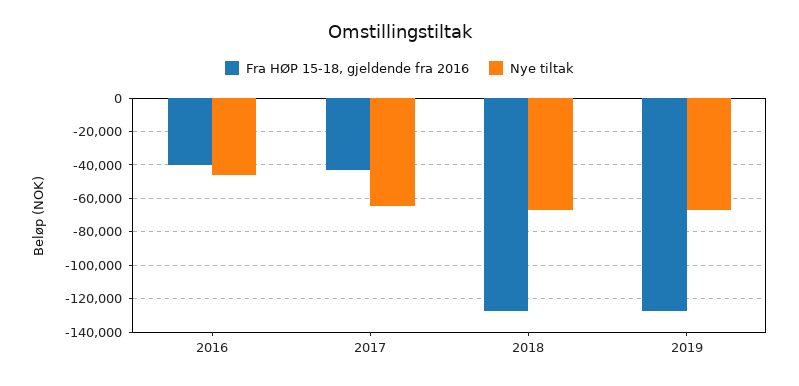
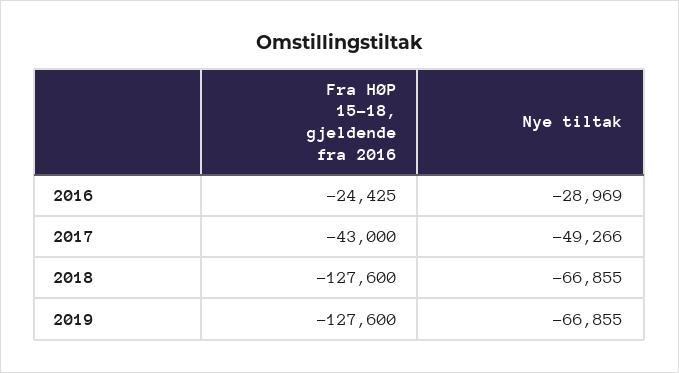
  {
    "Fra HØP 15-18, gjeldende fra 2016": {
-     "2016": -40000,
+     "2016": -24425,
      "2017": -43000,
      "2018": -127600,
      "2019": -127600
    },
    "Nye tiltak": {
-     "2016": -45000,
+     "2016": -28969,
-     "2017": -65000,
+     "2017": -49266,
      "2018": -66855,
      "2019": -66855
    }
  }

